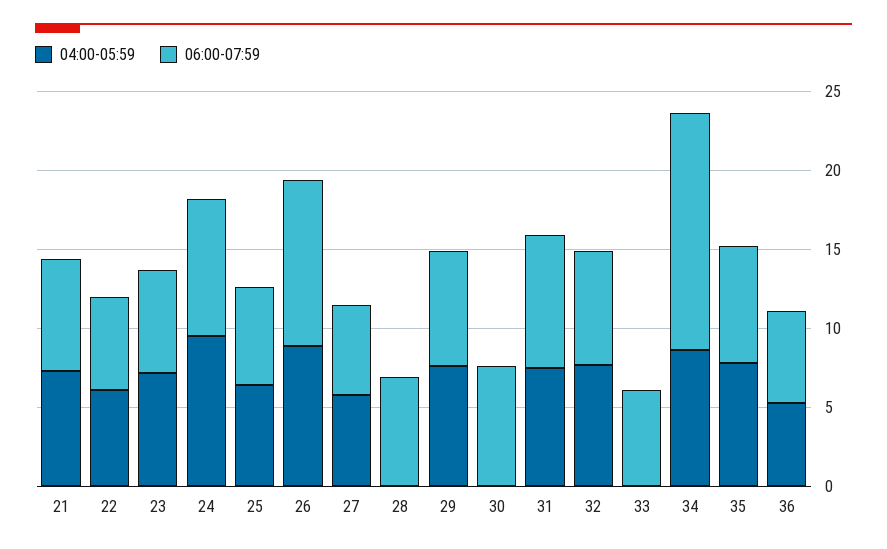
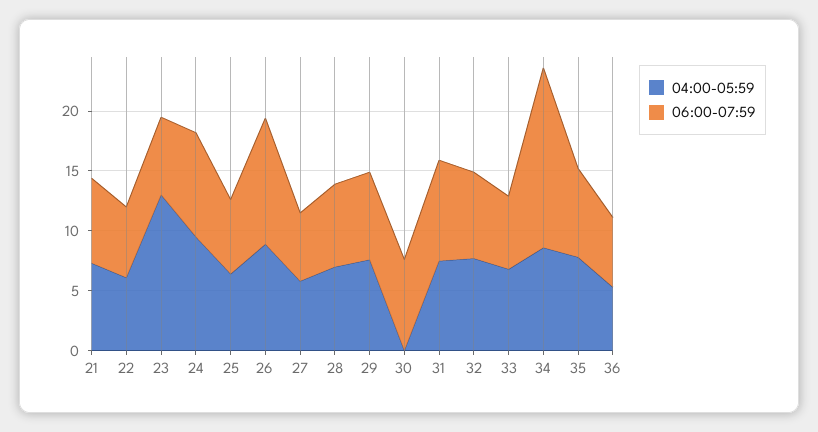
  {
    "04:00-05:59": {
      "21": 7,
      "22": 6,
-     "23": 7,
+     "23": 13,
      "24": 10,
      "25": 6,
      "26": 9,
      "27": 6,
-     "28": 0,
+     "28": 7,
      "29": 8,
      "30": 0,
      "31": 8,
      "32": 8,
-     "33": 0,
+     "33": 7,
      "34": 9,
      "35": 8,
      "36": 5
    },
    "06:00-07:59": {
      "21": 7,
      "22": 6,
      "23": 7,
      "24": 9,
      "25": 6,
      "26": 11,
      "27": 6,
      "28": 7,
      "29": 7,
      "30": 8,
      "31": 8,
      "32": 7,
      "33": 6,
      "34": 15,
      "35": 7,
      "36": 6
    }
  }

